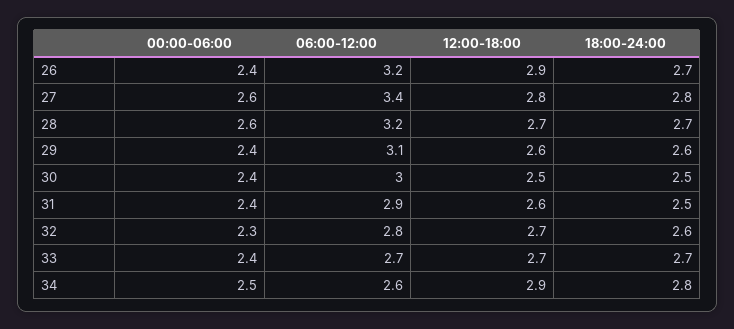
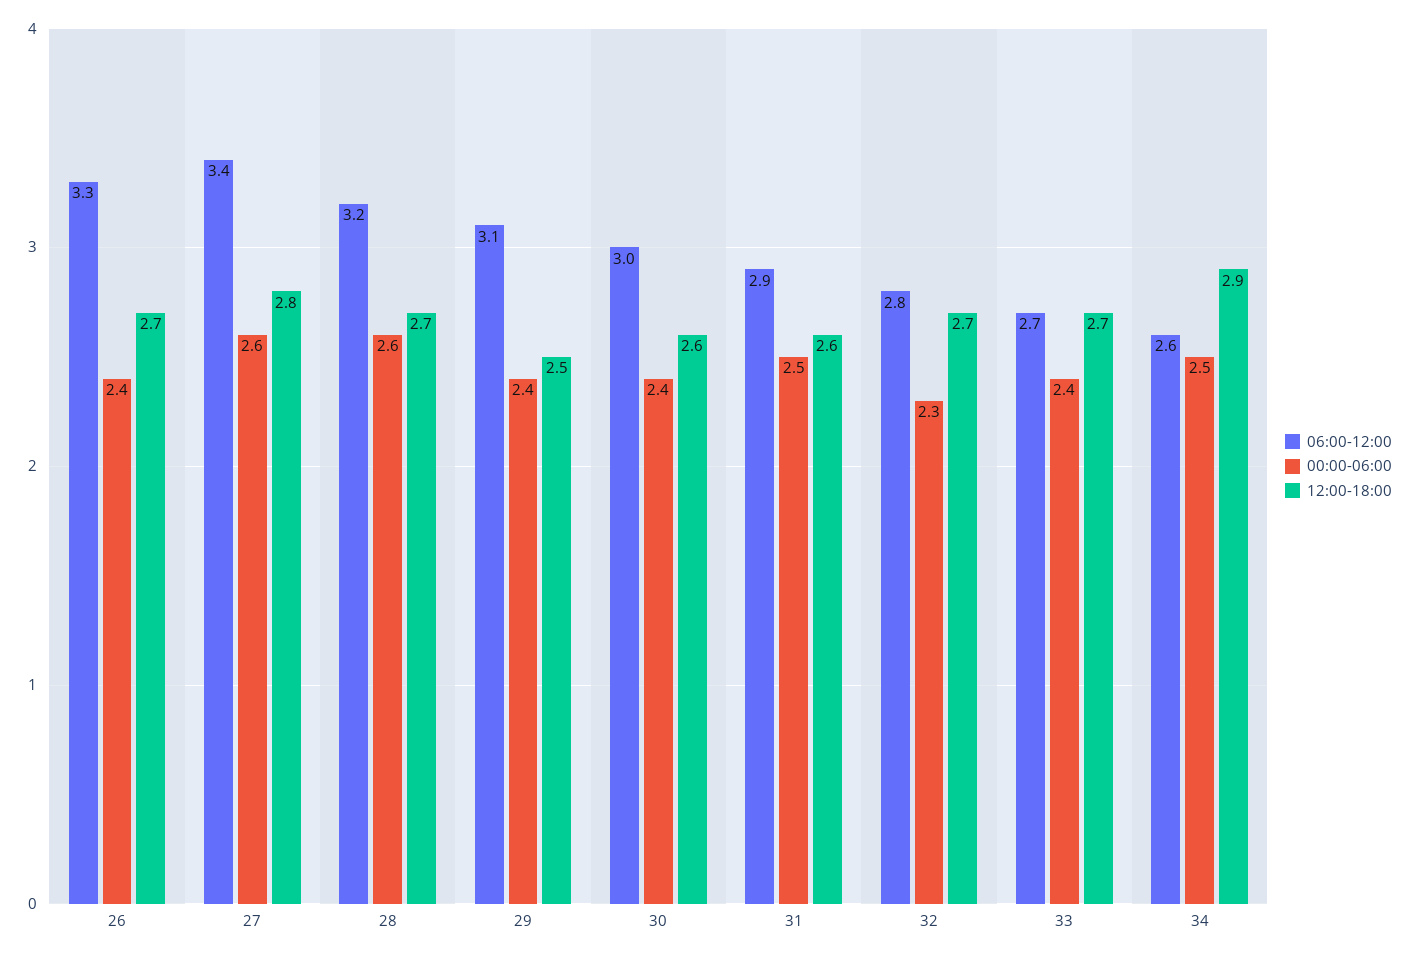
  {
    "00:00-06:00": {
      "26": 2.4,
      "27": 2.6,
      "28": 2.6,
      "29": 2.4,
      "30": 2.4,
-     "31": 2.4,
+     "31": 2.5,
      "32": 2.3,
      "33": 2.4,
      "34": 2.5
    },
    "06:00-12:00": {
-     "26": 3.2,
+     "26": 3.3,
      "27": 3.4,
      "28": 3.2,
      "29": 3.1,
      "30": 3,
      "31": 2.9,
      "32": 2.8,
      "33": 2.7,
      "34": 2.6
    },
    "12:00-18:00": {
-     "26": 2.9,
+     "26": 2.7,
      "27": 2.8,
      "28": 2.7,
-     "29": 2.6,
+     "29": 2.5,
-     "30": 2.5,
+     "30": 2.6,
      "31": 2.6,
      "32": 2.7,
      "33": 2.7,
      "34": 2.9
-   },
+   }
-   "18:00-24:00": {
-     "26": 2.7,
-     "27": 2.8,
-     "28": 2.7,
-     "29": 2.6,
-     "30": 2.5,
-     "31": 2.5,
-     "32": 2.6,
-     "33": 2.7,
-     "34": 2.8
-   }
  }

